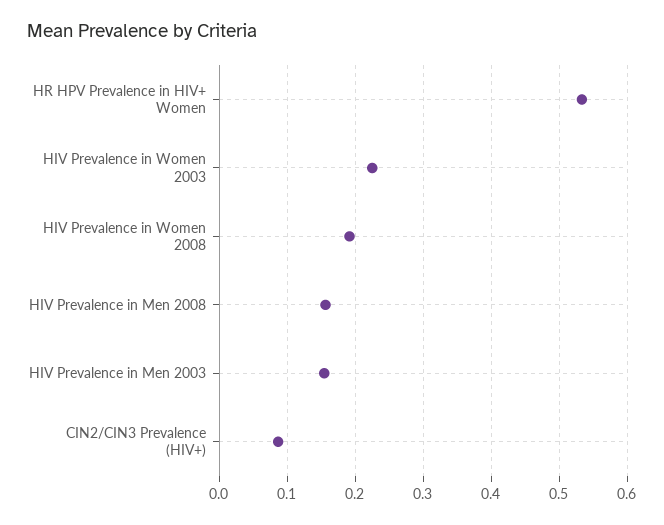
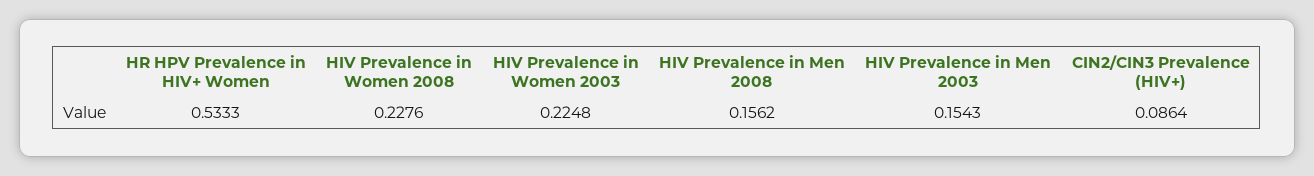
  {
    "HR HPV Prevalence in HIV+ Women": 0.5333,
    "HIV Prevalence in Women 2003": 0.2248,
-   "HIV Prevalence in Women 2008": 0.19,
+   "HIV Prevalence in Women 2008": 0.2276,
    "HIV Prevalence in Men 2008": 0.1562,
    "HIV Prevalence in Men 2003": 0.1543,
    "CIN2/CIN3 Prevalence (HIV+)": 0.0864
  }

